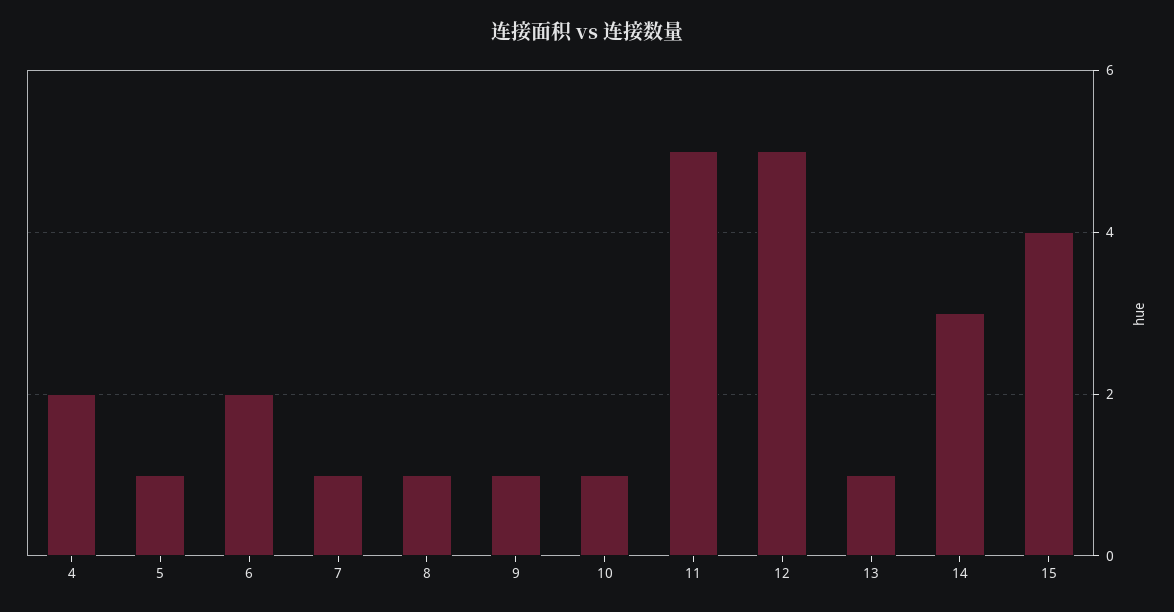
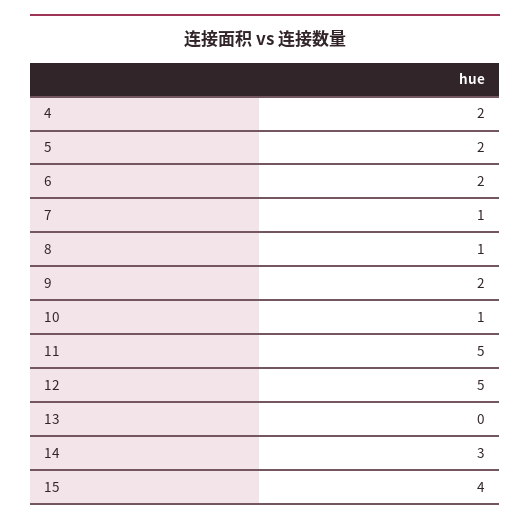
  {
    "4": 2,
-   "5": 1,
+   "5": 2,
    "6": 2,
    "7": 1,
    "8": 1,
-   "9": 1,
+   "9": 2,
    "10": 1,
    "11": 5,
    "12": 5,
-   "13": 1,
+   "13": 0,
    "14": 3,
    "15": 4
  }

